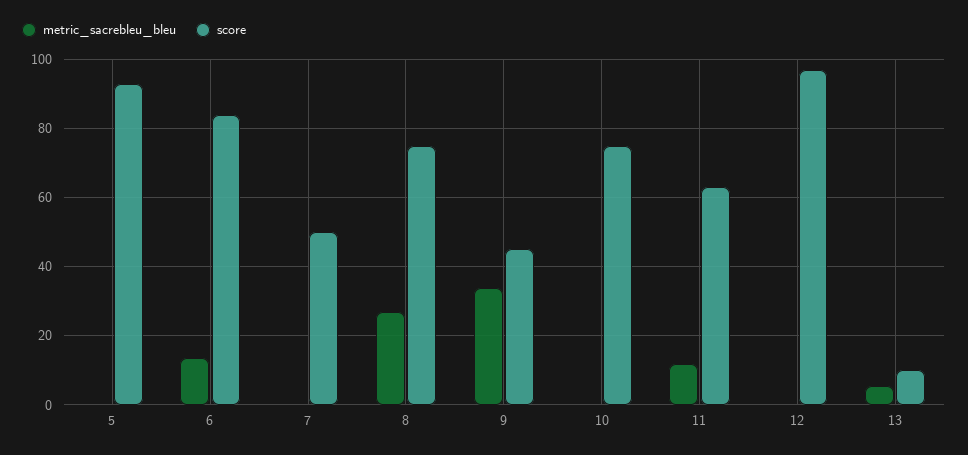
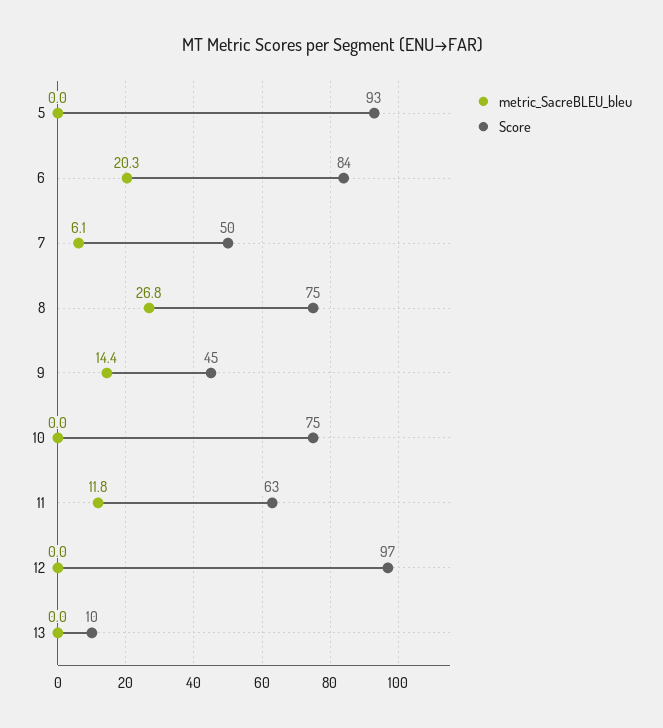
  {
    "metric_sacrebleu_bleu": {
      "5": 0,
-     "6": 14,
+     "6": 20.3,
-     "7": 0,
+     "7": 6.1,
      "8": 26.8,
-     "9": 34,
+     "9": 14.4,
      "10": 0,
      "11": 11.8,
      "12": 0,
-     "13": 6
+     "13": 0
    },
    "score": {
      "5": 93,
      "6": 84,
      "7": 50,
      "8": 75,
      "9": 45,
      "10": 75,
      "11": 63,
      "12": 97,
      "13": 10
    }
  }

